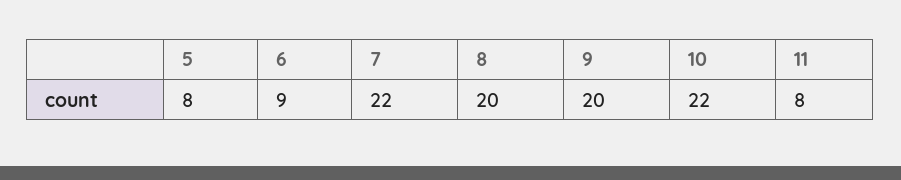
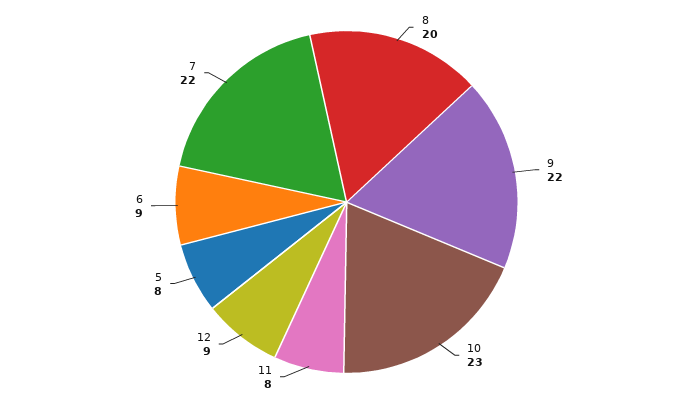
  {
    "5": 8,
    "6": 9,
    "7": 22,
    "8": 20,
-   "9": 20,
+   "9": 22,
-   "10": 22,
+   "10": 23,
-   "11": 8
+   "11": 8,
+   "12": 9
  }

